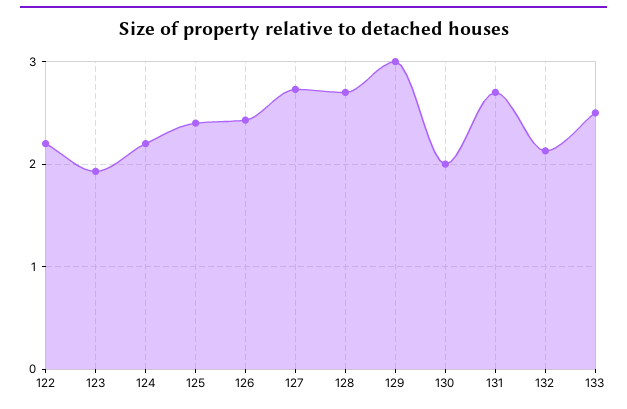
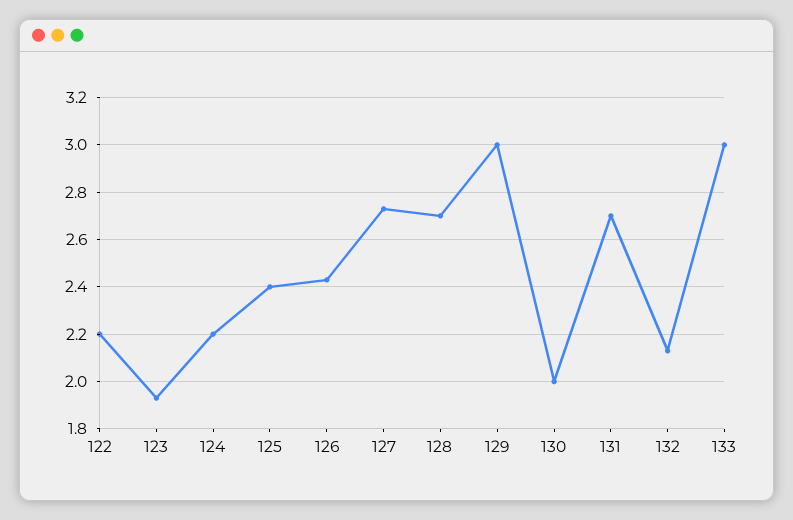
  {
    "122": 2.2,
    "123": 1.95,
    "124": 2.2,
    "125": 2.4,
    "126": 2.45,
    "127": 2.75,
    "128": 2.7,
    "129": 3,
    "130": 2,
    "131": 2.7,
    "132": 2.15,
-   "133": 2.5
+   "133": 3
  }

